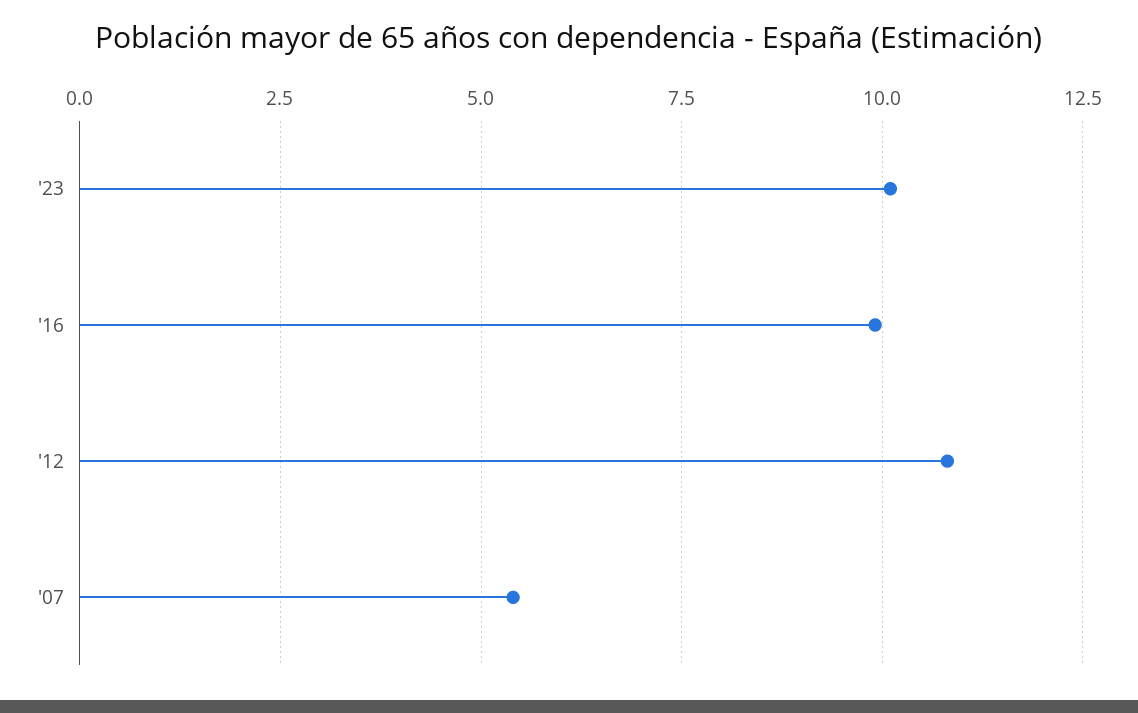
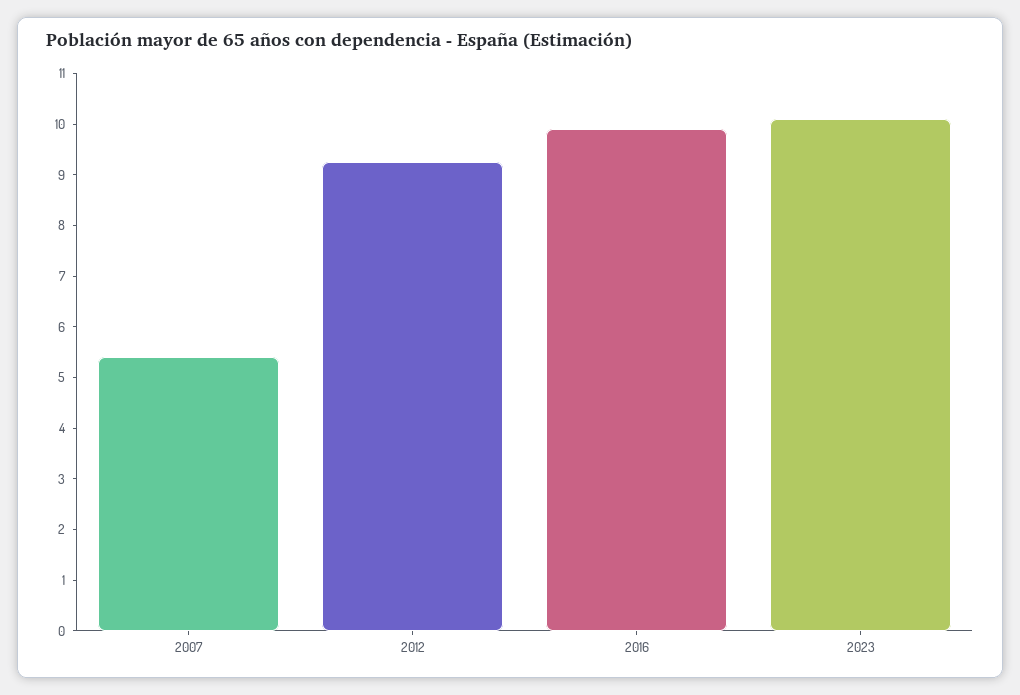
  {
    "'23": 10.2,
    "'16": 10,
-   "'12": 10.75,
+   "'12": 9.2,
    "'07": 5.4
  }

